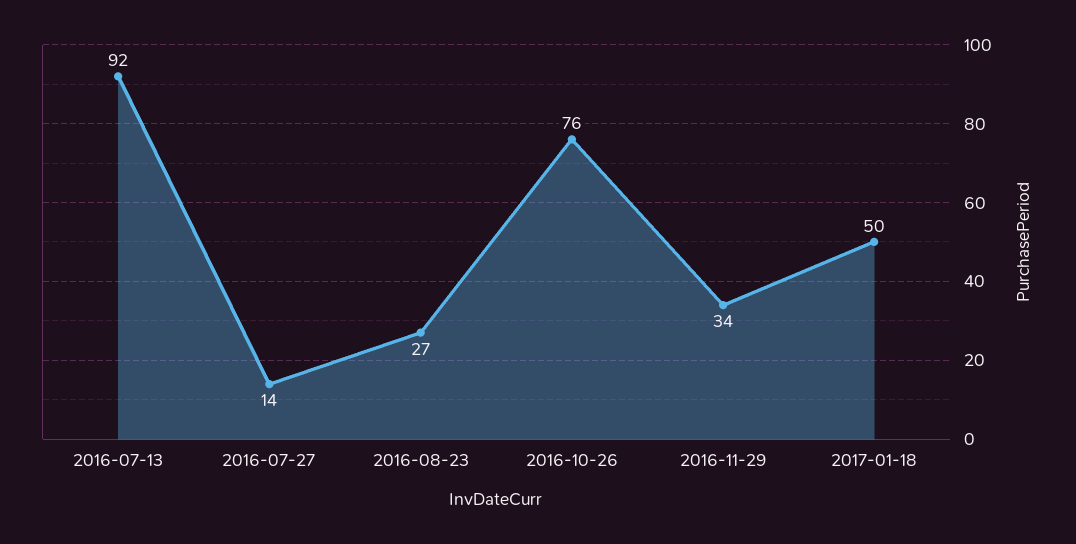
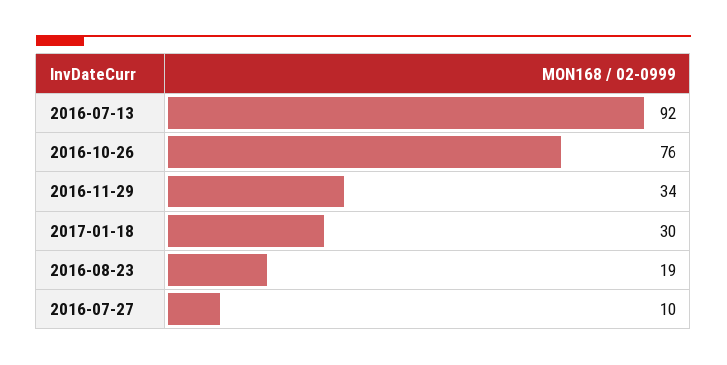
  {
    "2016-07-13": 92,
-   "2016-07-27": 14,
+   "2016-07-27": 10,
-   "2016-08-23": 27,
+   "2016-08-23": 19,
    "2016-10-26": 76,
    "2016-11-29": 34,
-   "2017-01-18": 50
+   "2017-01-18": 30
  }

